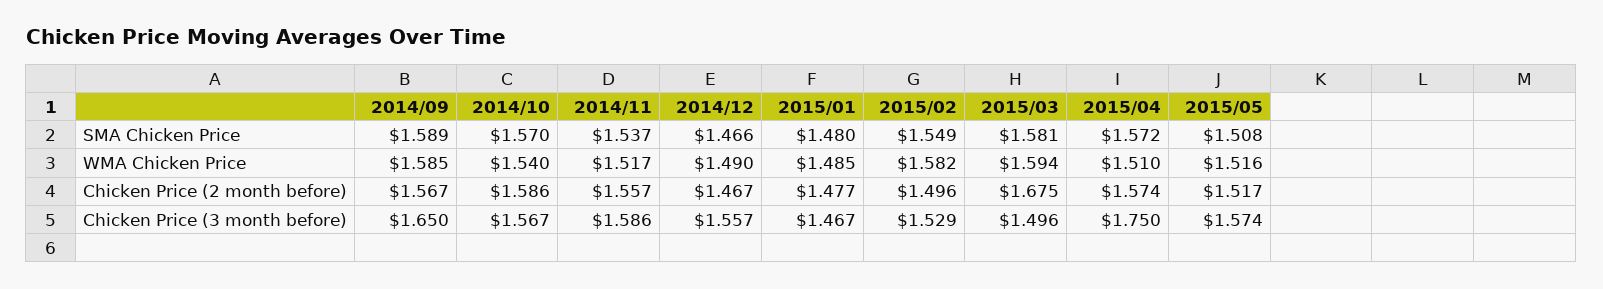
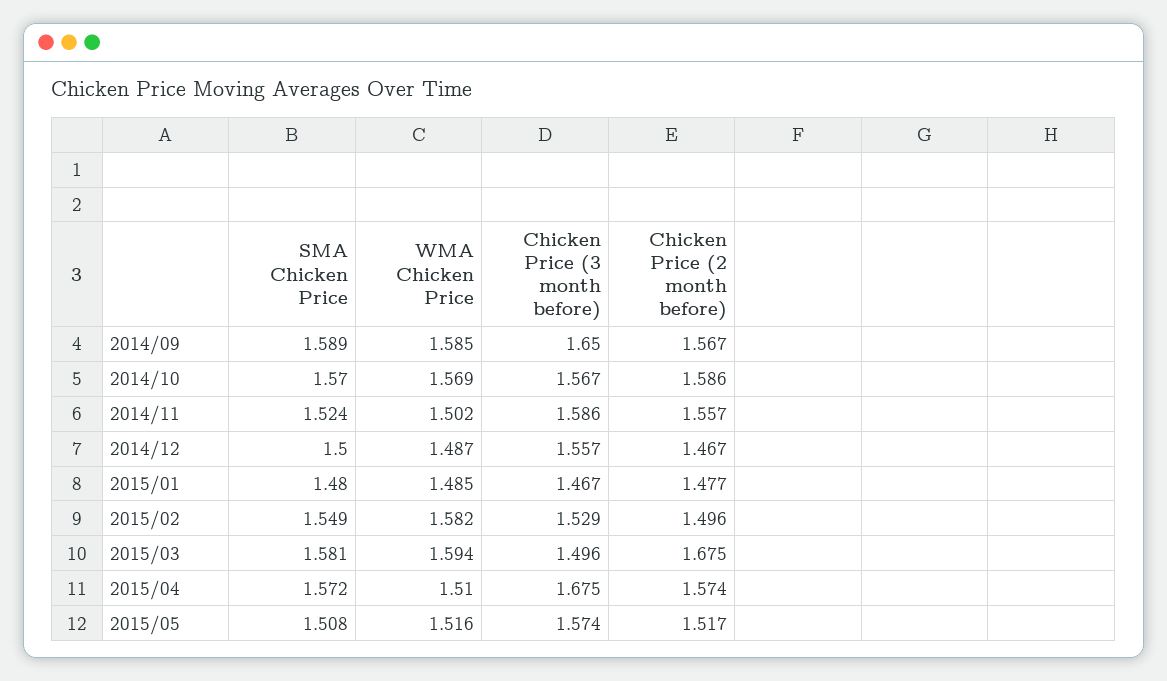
  {
    "2014/09": {
      "SMA Chicken Price": 1.589,
      "WMA Chicken Price": 1.585,
      "Chicken Price (2 month before)": 1.567,
      "Chicken Price (3 month before)": 1.65
    },
    "2014/10": {
      "SMA Chicken Price": 1.57,
-     "WMA Chicken Price": 1.54,
+     "WMA Chicken Price": 1.569,
      "Chicken Price (2 month before)": 1.586,
      "Chicken Price (3 month before)": 1.567
    },
    "2014/11": {
-     "SMA Chicken Price": 1.537,
+     "SMA Chicken Price": 1.524,
-     "WMA Chicken Price": 1.517,
+     "WMA Chicken Price": 1.502,
      "Chicken Price (2 month before)": 1.557,
      "Chicken Price (3 month before)": 1.586
    },
    "2014/12": {
-     "SMA Chicken Price": 1.466,
+     "SMA Chicken Price": 1.5,
-     "WMA Chicken Price": 1.49,
+     "WMA Chicken Price": 1.487,
      "Chicken Price (2 month before)": 1.467,
      "Chicken Price (3 month before)": 1.557
    },
    "2015/01": {
      "SMA Chicken Price": 1.48,
      "WMA Chicken Price": 1.485,
      "Chicken Price (2 month before)": 1.477,
      "Chicken Price (3 month before)": 1.467
    },
    "2015/02": {
      "SMA Chicken Price": 1.549,
      "WMA Chicken Price": 1.582,
      "Chicken Price (2 month before)": 1.496,
      "Chicken Price (3 month before)": 1.529
    },
    "2015/03": {
      "SMA Chicken Price": 1.581,
      "WMA Chicken Price": 1.594,
      "Chicken Price (2 month before)": 1.675,
      "Chicken Price (3 month before)": 1.496
    },
    "2015/04": {
      "SMA Chicken Price": 1.572,
      "WMA Chicken Price": 1.51,
      "Chicken Price (2 month before)": 1.574,
-     "Chicken Price (3 month before)": 1.75
+     "Chicken Price (3 month before)": 1.675
    },
    "2015/05": {
      "SMA Chicken Price": 1.508,
      "WMA Chicken Price": 1.516,
      "Chicken Price (2 month before)": 1.517,
      "Chicken Price (3 month before)": 1.574
    }
  }

